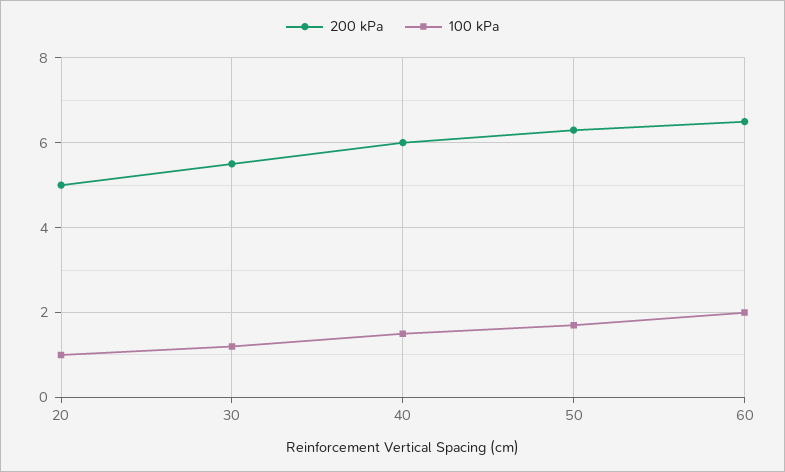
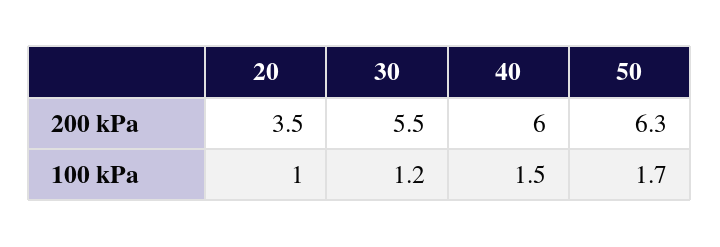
  {
    "200 kPa": {
-     "20": 5,
+     "20": 3.5,
      "30": 5.5,
      "40": 6,
-     "50": 6.3,
+     "50": 6.3
-     "60": 6.5
    },
    "100 kPa": {
      "20": 1,
      "30": 1.2,
      "40": 1.5,
-     "50": 1.7,
+     "50": 1.7
-     "60": 2
    }
  }

